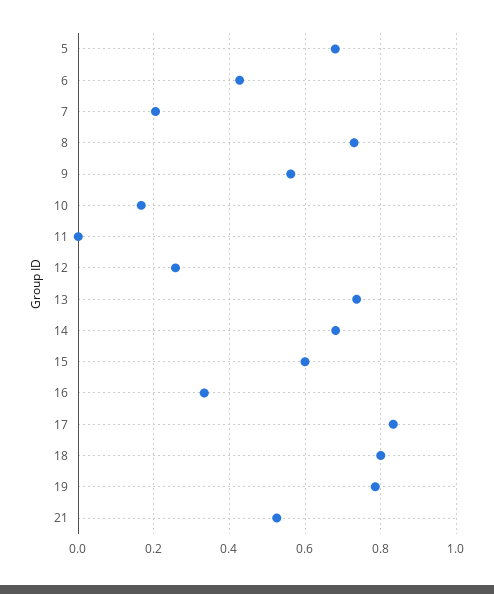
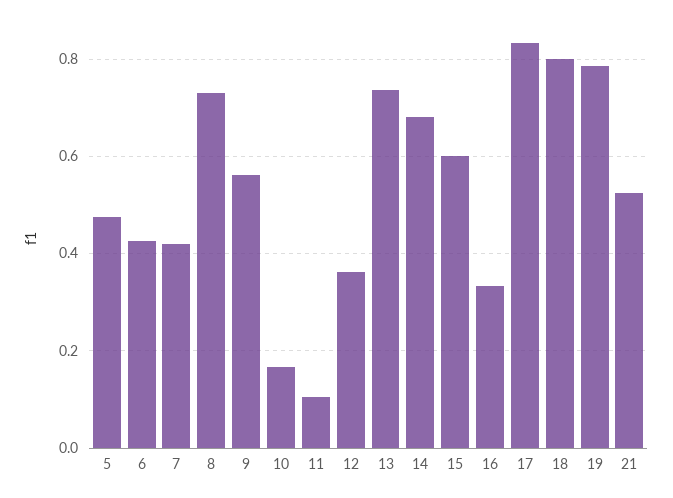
  {
-   "5": 0.68,
+   "5": 0.48,
    "6": 0.42,
-   "7": 0.2,
+   "7": 0.42,
    "8": 0.72,
    "9": 0.56,
    "10": 0.16,
-   "11": 0,
+   "11": 0.1,
-   "12": 0.26,
+   "12": 0.36,
    "13": 0.74,
    "14": 0.68,
    "15": 0.6,
    "16": 0.34,
    "17": 0.84,
    "18": 0.8,
    "19": 0.78,
    "21": 0.52
  }

